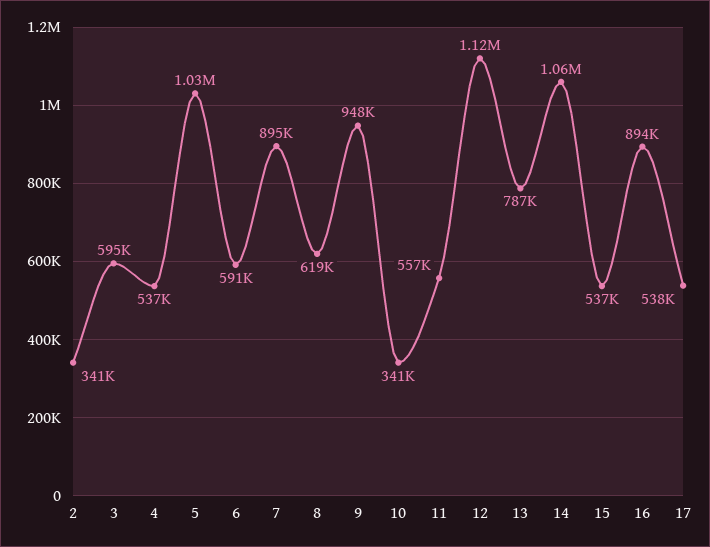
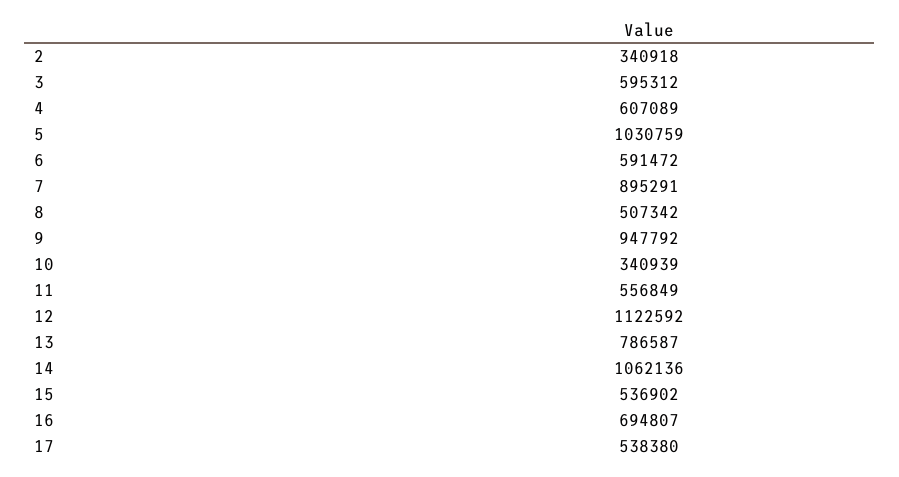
  {
    "2": 340918,
    "3": 595312,
-   "4": 537000,
+   "4": 607089,
    "5": 1030759,
    "6": 591472,
    "7": 895291,
-   "8": 619000,
+   "8": 507342,
    "9": 947792,
    "10": 340939,
    "11": 556849,
    "12": 1122592,
    "13": 786587,
    "14": 1062136,
    "15": 536902,
-   "16": 894000,
+   "16": 694807,
    "17": 538380
  }

